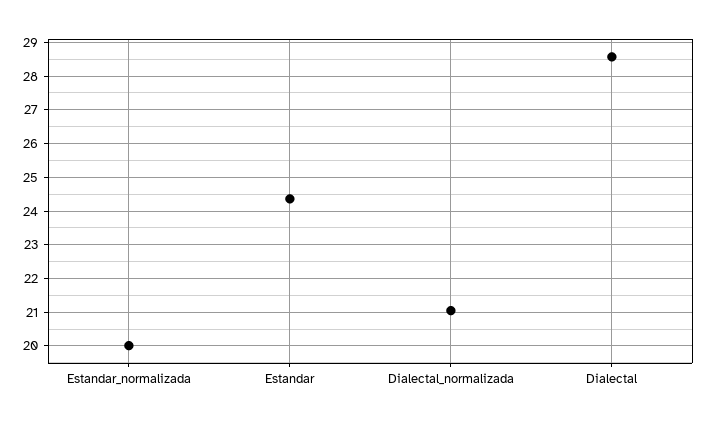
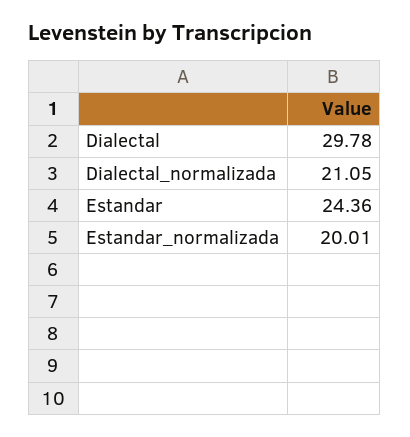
  {
    "Estandar_normalizada": 20.01,
    "Estandar": 24.36,
    "Dialectal_normalizada": 21.05,
-   "Dialectal": 28.6
+   "Dialectal": 29.78
  }

